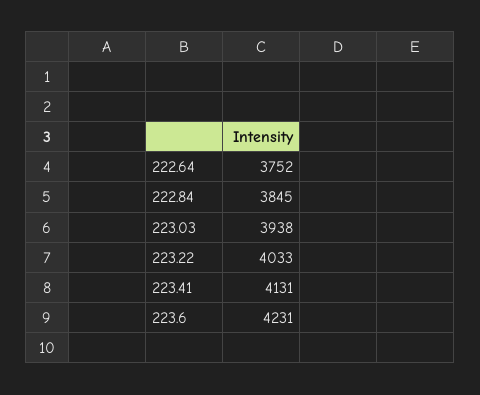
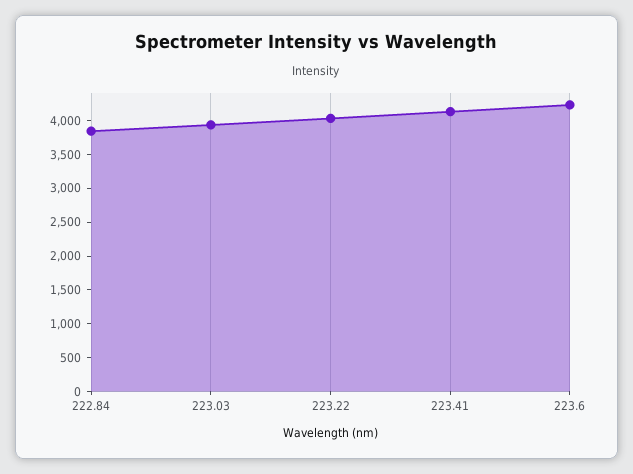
  {
-   "222.64": 3752,
    "222.84": 3845,
    "223.03": 3938,
    "223.22": 4033,
    "223.41": 4131,
    "223.6": 4231
  }

